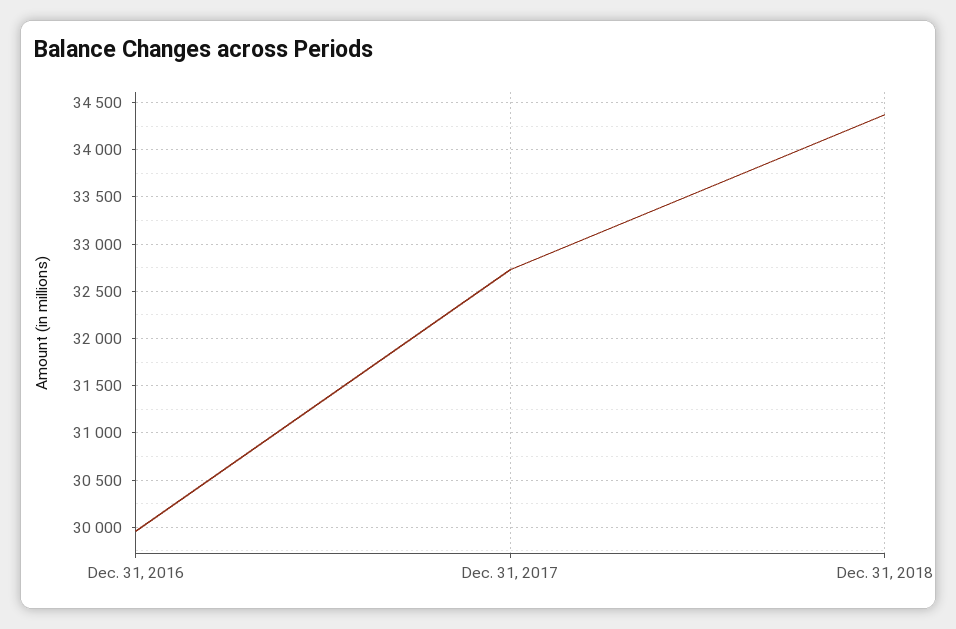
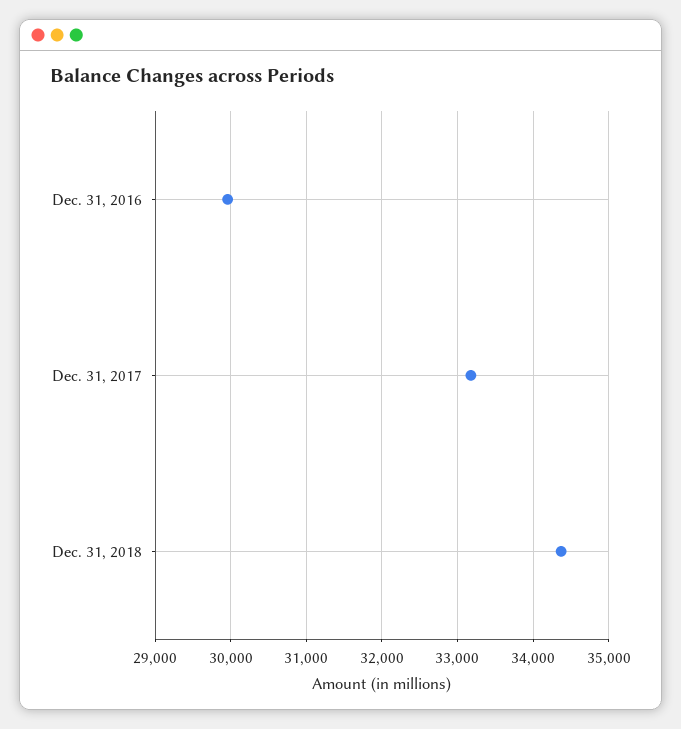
  {
    "Dec. 31, 2016": 30000,
-   "Dec. 31, 2017": 32700,
+   "Dec. 31, 2017": 33200,
    "Dec. 31, 2018": 34400
  }

